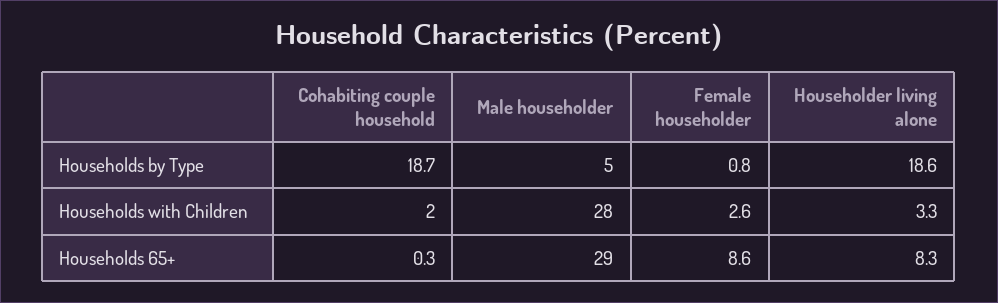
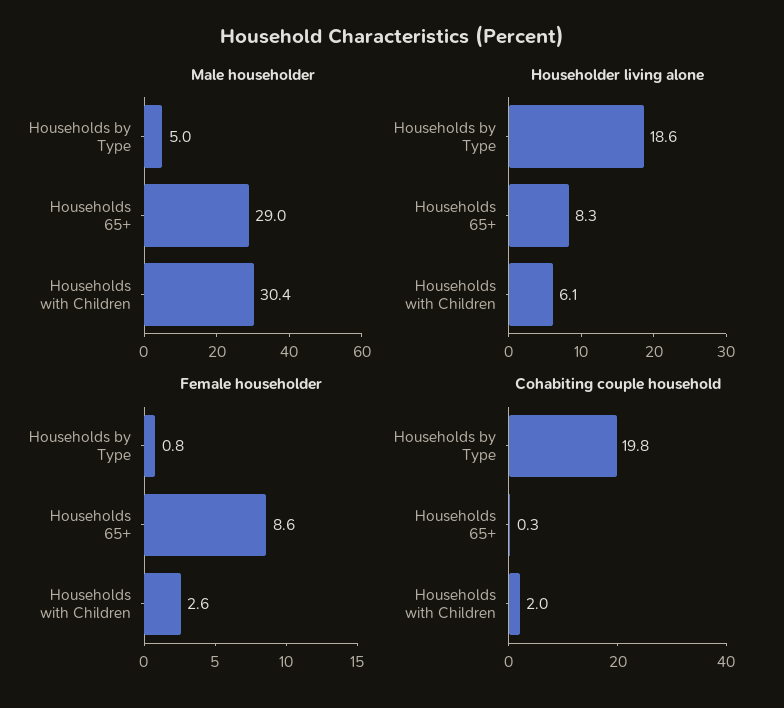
  {
    "Cohabiting couple household": {
-     "Households by Type": 18.7,
+     "Households by Type": 19.8,
      "Households with Children": 2,
      "Households 65+": 0.3
    },
    "Male householder": {
      "Households by Type": 5,
-     "Households with Children": 28,
+     "Households with Children": 30.4,
      "Households 65+": 29
    },
    "Female householder": {
      "Households by Type": 0.8,
      "Households with Children": 2.6,
      "Households 65+": 8.6
    },
    "Householder living alone": {
      "Households by Type": 18.6,
-     "Households with Children": 3.3,
+     "Households with Children": 6.1,
      "Households 65+": 8.3
    }
  }

